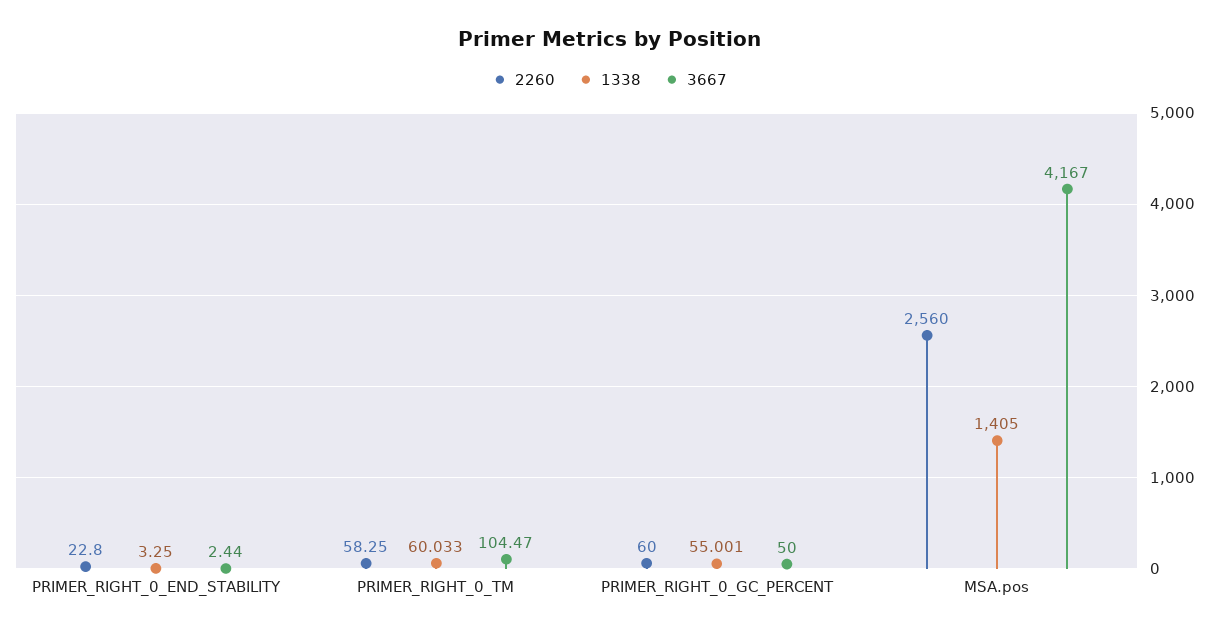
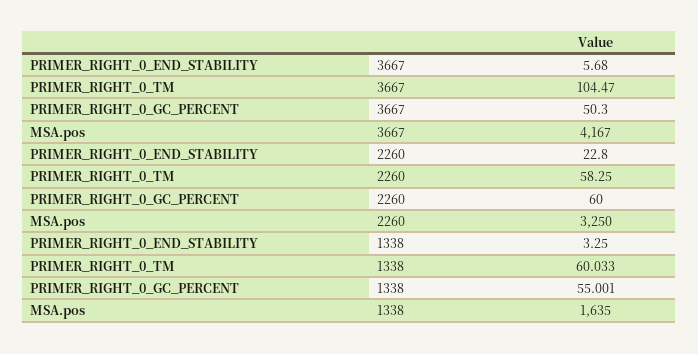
  {
    "2260": {
      "PRIMER_RIGHT_0_END_STABILITY": 22.8,
      "PRIMER_RIGHT_0_TM": 58.25,
      "PRIMER_RIGHT_0_GC_PERCENT": 60,
-     "MSA.pos": 2560
+     "MSA.pos": 3250
    },
    "1338": {
      "PRIMER_RIGHT_0_END_STABILITY": 3.25,
      "PRIMER_RIGHT_0_TM": 60.033,
      "PRIMER_RIGHT_0_GC_PERCENT": 55.001,
-     "MSA.pos": 1405
+     "MSA.pos": 1635
    },
    "3667": {
-     "PRIMER_RIGHT_0_END_STABILITY": 2.44,
+     "PRIMER_RIGHT_0_END_STABILITY": 5.68,
      "PRIMER_RIGHT_0_TM": 104.47,
-     "PRIMER_RIGHT_0_GC_PERCENT": 50,
+     "PRIMER_RIGHT_0_GC_PERCENT": 50.3,
      "MSA.pos": 4167
    }
  }

